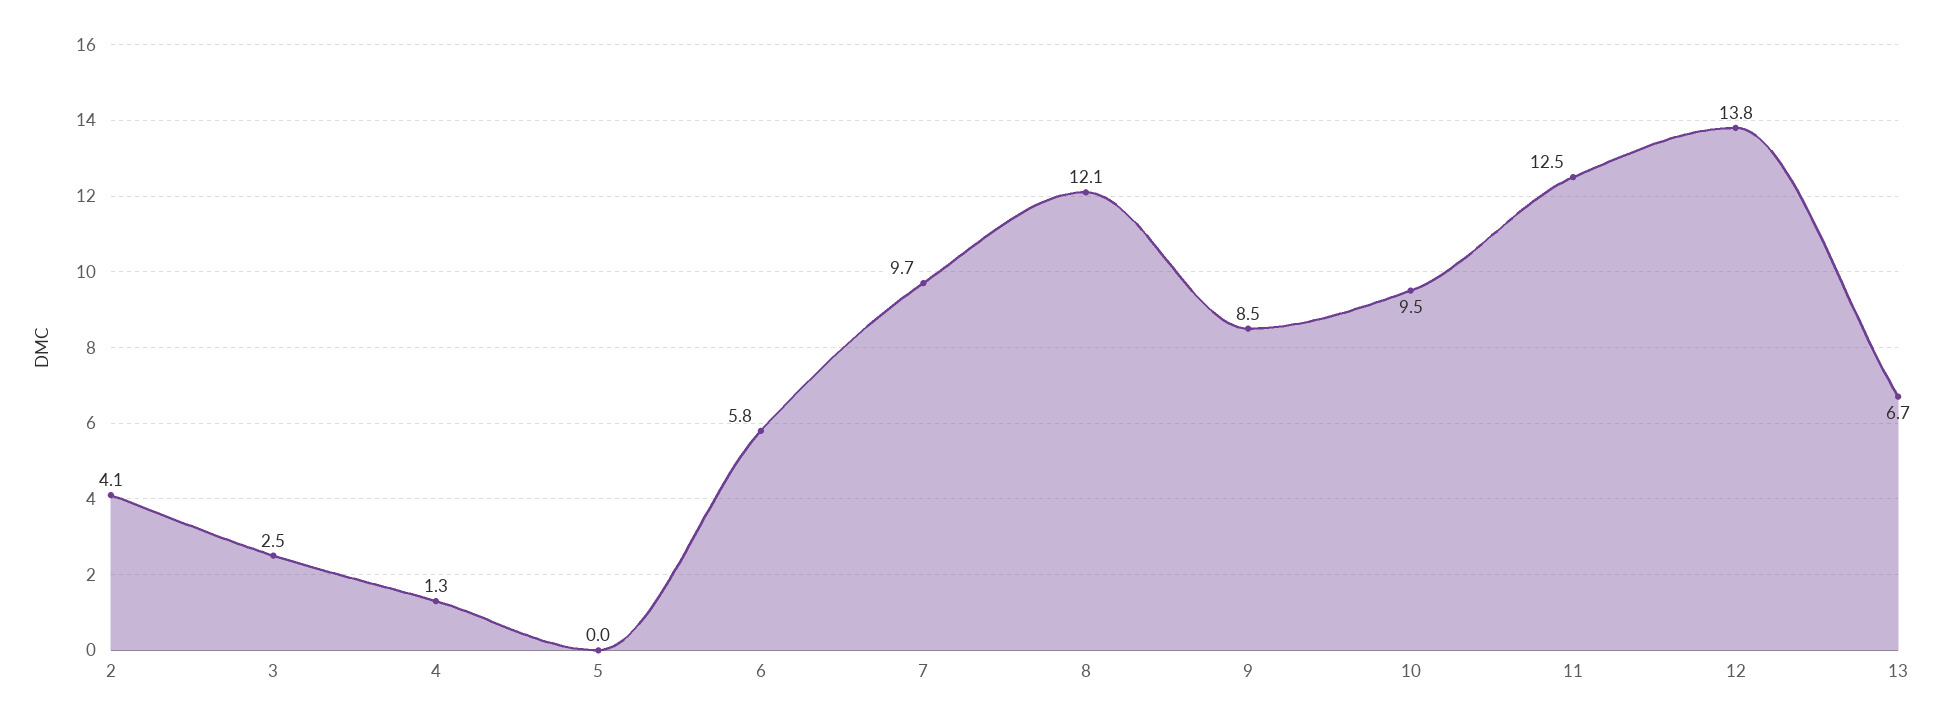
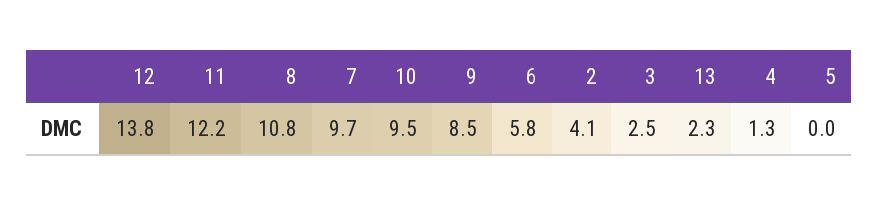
  {
    "2": 4.1,
    "3": 2.5,
    "4": 1.3,
    "5": 0,
    "6": 5.8,
    "7": 9.7,
-   "8": 12.1,
+   "8": 10.8,
    "9": 8.5,
    "10": 9.5,
-   "11": 12.5,
+   "11": 12.2,
    "12": 13.8,
-   "13": 6.7
+   "13": 2.3
  }

